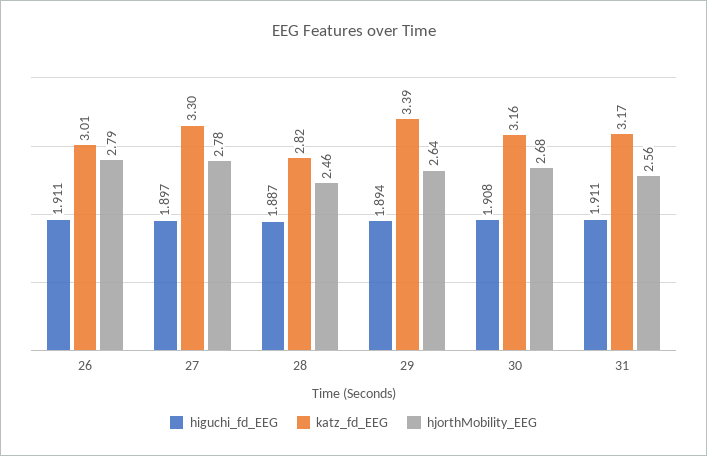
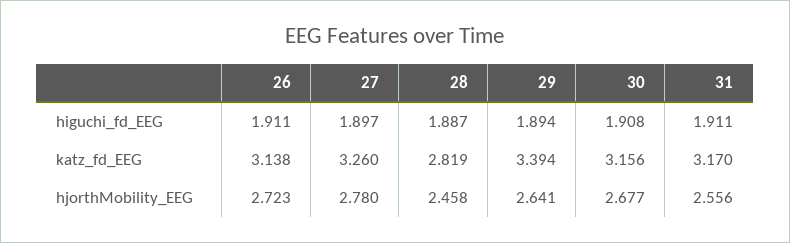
  {
    "higuchi_fd_EEG": {
      "26": 1.911,
      "27": 1.897,
      "28": 1.887,
      "29": 1.894,
      "30": 1.908,
      "31": 1.911
    },
    "katz_fd_EEG": {
-     "26": 3.01,
+     "26": 3.138,
-     "27": 3.3,
+     "27": 3.26,
      "28": 2.819,
      "29": 3.394,
      "30": 3.156,
      "31": 3.17
    },
    "hjorthMobility_EEG": {
-     "26": 2.79,
+     "26": 2.723,
      "27": 2.78,
      "28": 2.458,
      "29": 2.641,
      "30": 2.677,
      "31": 2.556
    }
  }

